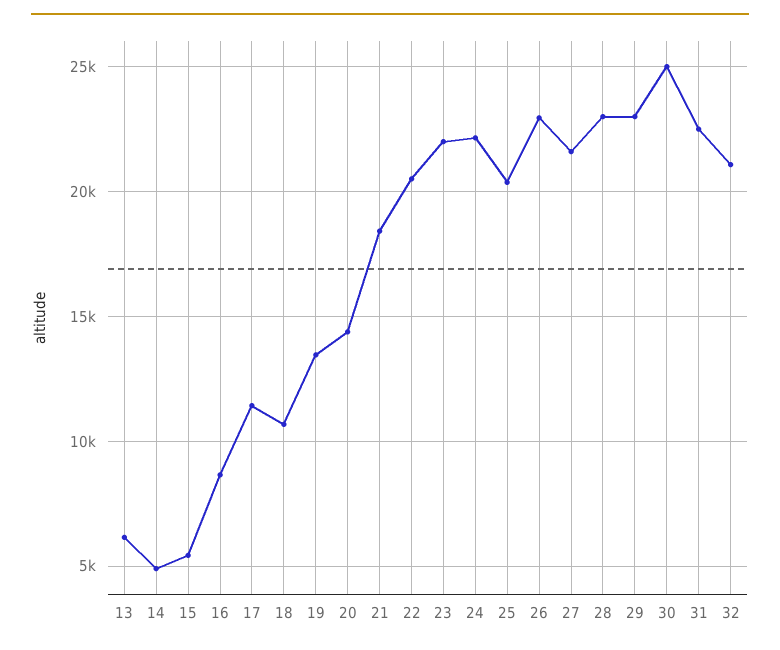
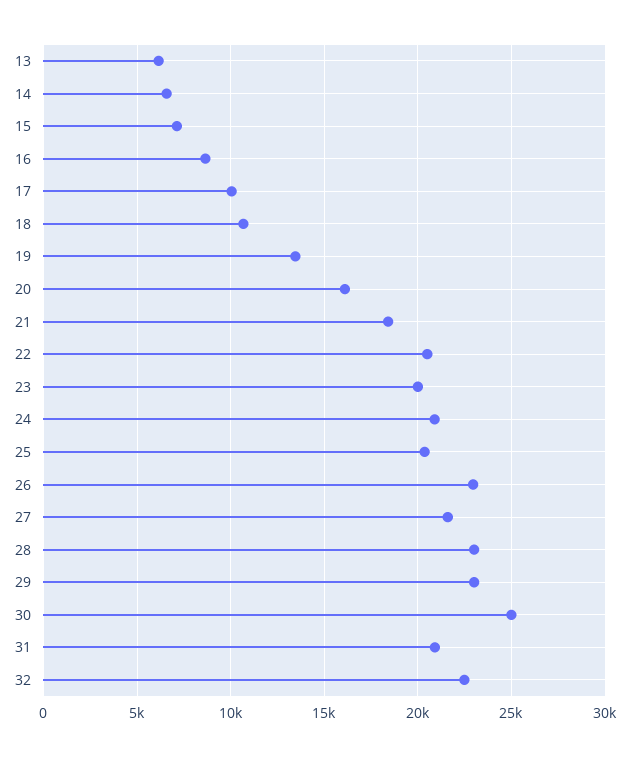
  {
    "13": 6000,
-   "14": 5000,
+   "14": 6500,
-   "15": 5500,
+   "15": 7000,
    "16": 8500,
-   "17": 11500,
+   "17": 10000,
    "18": 10500,
    "19": 13500,
-   "20": 14500,
+   "20": 16000,
    "21": 18500,
    "22": 20500,
-   "23": 22000,
+   "23": 20000,
-   "24": 22000,
+   "24": 21000,
    "25": 20500,
    "26": 23000,
    "27": 21500,
    "28": 23000,
    "29": 23000,
    "30": 25000,
-   "31": 22500,
+   "31": 21000,
-   "32": 21000
+   "32": 22500
  }

